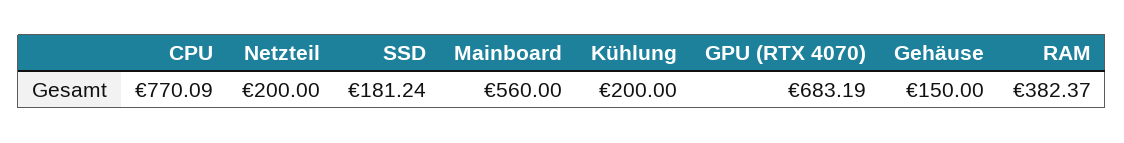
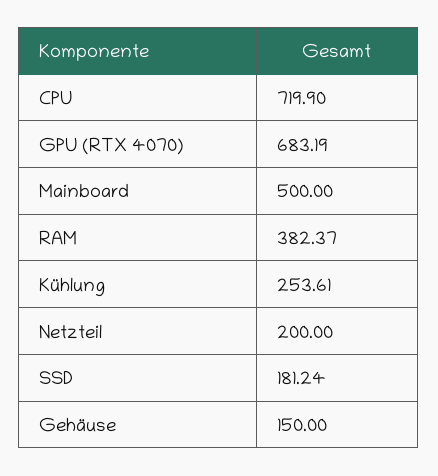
  {
-   "CPU": 770.09,
+   "CPU": 719.9,
    "Netzteil": 200,
    "SSD": 181.24,
-   "Mainboard": 560,
+   "Mainboard": 500,
-   "Kühlung": 200,
+   "Kühlung": 253.61,
    "GPU (RTX 4070)": 683.19,
    "Gehäuse": 150,
    "RAM": 382.37
  }

